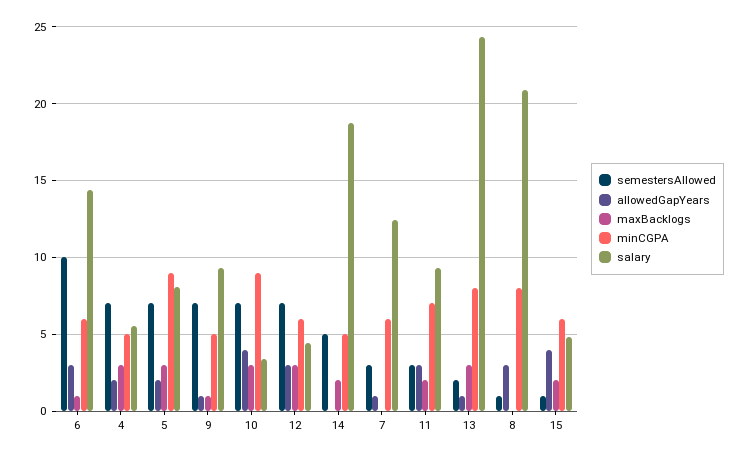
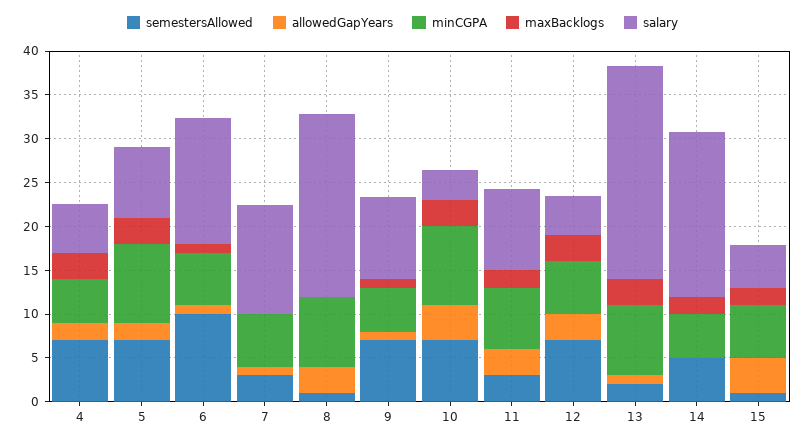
  {
    "semestersAllowed": {
      "6": 10,
      "4": 7,
      "5": 7,
      "9": 7,
      "10": 7,
      "12": 7,
      "14": 5,
      "7": 3,
      "11": 3,
      "13": 2,
      "8": 1,
      "15": 1
    },
    "allowedGapYears": {
-     "6": 3,
+     "6": 1,
      "4": 2,
      "5": 2,
      "9": 1,
      "10": 4,
      "12": 3,
      "14": 0,
      "7": 1,
      "11": 3,
      "13": 1,
      "8": 3,
      "15": 4
    },
    "maxBacklogs": {
      "6": 1,
      "4": 3,
      "5": 3,
      "9": 1,
      "10": 3,
      "12": 3,
      "14": 2,
      "7": 0,
      "11": 2,
      "13": 3,
      "8": 0,
      "15": 2
    },
    "minCGPA": {
      "6": 6,
      "4": 5,
      "5": 9,
      "9": 5,
      "10": 9,
      "12": 6,
      "14": 5,
      "7": 6,
      "11": 7,
      "13": 8,
      "8": 8,
      "15": 6
    },
    "salary": {
      "6": 14.5,
      "4": 5.5,
      "5": 8,
      "9": 9.5,
      "10": 3.5,
      "12": 4.5,
      "14": 18.5,
      "7": 12.5,
      "11": 9.5,
      "13": 24.5,
      "8": 21,
      "15": 5
    }
  }

